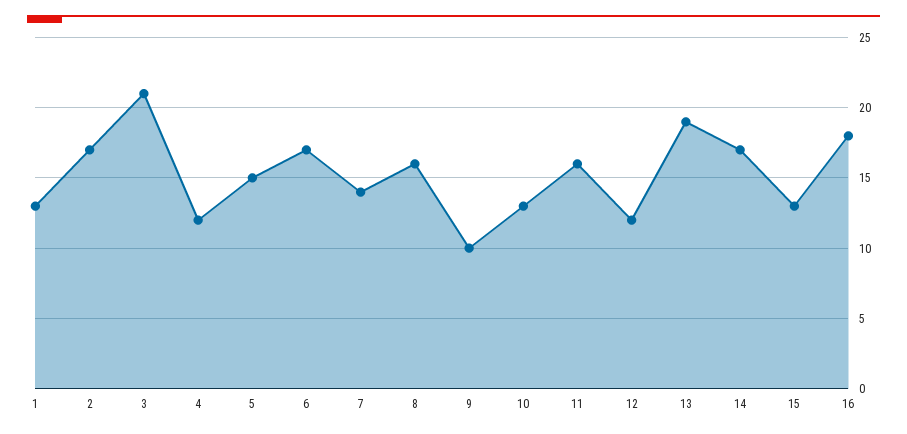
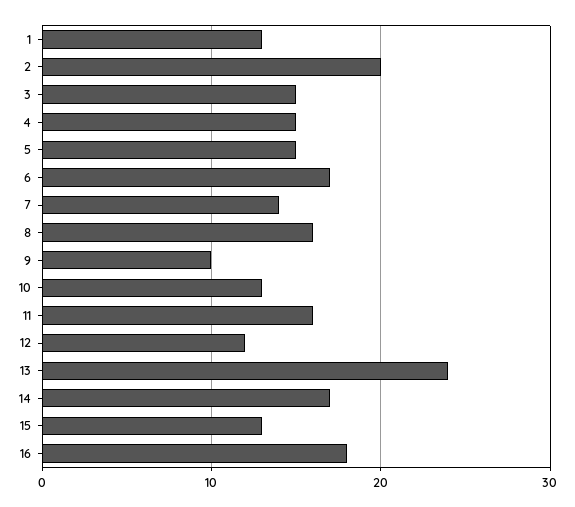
  {
    "1": 13,
-   "2": 17,
+   "2": 20,
-   "3": 21,
+   "3": 15,
-   "4": 12,
+   "4": 15,
    "5": 15,
    "6": 17,
    "7": 14,
    "8": 16,
    "9": 10,
    "10": 13,
    "11": 16,
    "12": 12,
-   "13": 19,
+   "13": 24,
    "14": 17,
    "15": 13,
    "16": 18
  }

